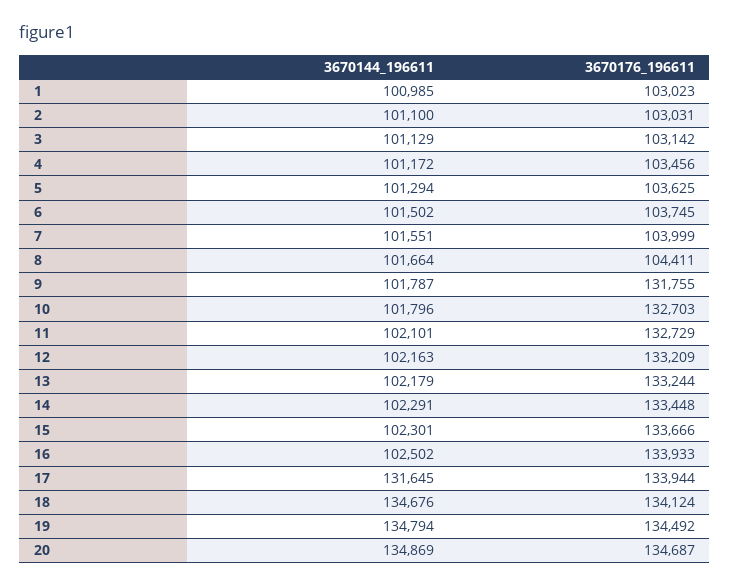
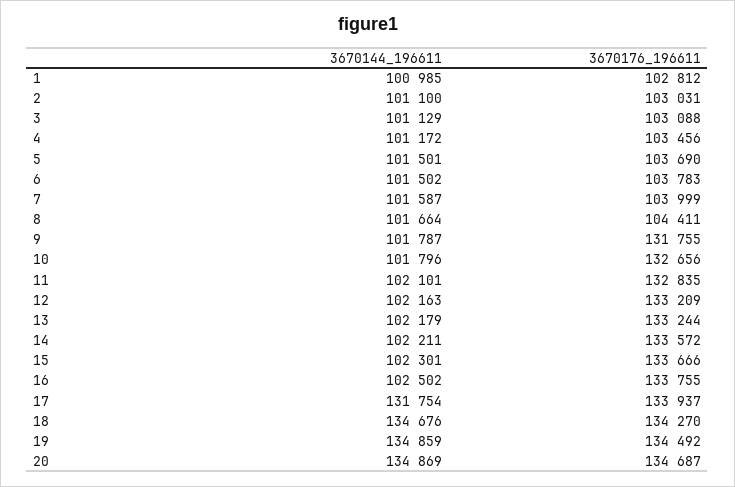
  {
    "3670144_196611": {
      "1": 100985,
      "2": 101100,
      "3": 101129,
      "4": 101172,
-     "5": 101294,
+     "5": 101501,
      "6": 101502,
-     "7": 101551,
+     "7": 101587,
      "8": 101664,
      "9": 101787,
      "10": 101796,
      "11": 102101,
      "12": 102163,
      "13": 102179,
-     "14": 102291,
+     "14": 102211,
      "15": 102301,
      "16": 102502,
-     "17": 131645,
+     "17": 131754,
      "18": 134676,
-     "19": 134794,
+     "19": 134859,
      "20": 134869
    },
    "3670176_196611": {
-     "1": 103023,
+     "1": 102812,
      "2": 103031,
-     "3": 103142,
+     "3": 103088,
      "4": 103456,
-     "5": 103625,
+     "5": 103690,
-     "6": 103745,
+     "6": 103783,
      "7": 103999,
      "8": 104411,
      "9": 131755,
-     "10": 132703,
+     "10": 132656,
-     "11": 132729,
+     "11": 132835,
      "12": 133209,
      "13": 133244,
-     "14": 133448,
+     "14": 133572,
      "15": 133666,
-     "16": 133933,
+     "16": 133755,
-     "17": 133944,
+     "17": 133937,
-     "18": 134124,
+     "18": 134270,
      "19": 134492,
      "20": 134687
    }
  }

